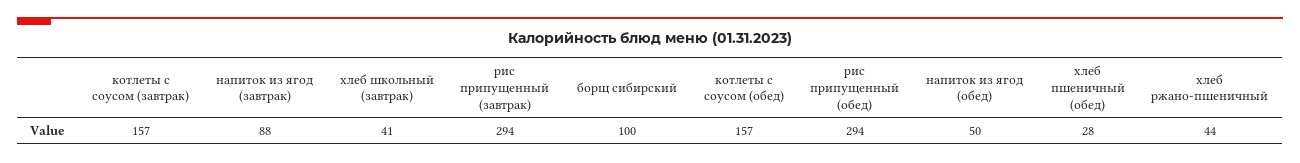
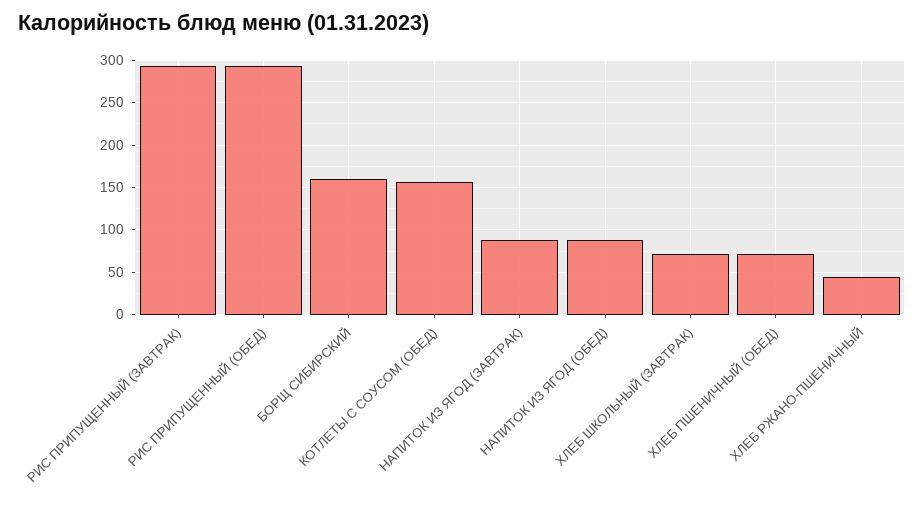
  {
-   "котлеты с соусом (завтрак)": 157,
    "напиток из ягод (завтрак)": 88,
-   "хлеб школьный (завтрак)": 41,
+   "хлеб школьный (завтрак)": 70,
    "рис припущенный (завтрак)": 294,
-   "борщ сибирский": 100,
+   "борщ сибирский": 160,
    "котлеты с соусом (обед)": 157,
    "рис припущенный (обед)": 294,
-   "напиток из ягод (обед)": 50,
+   "напиток из ягод (обед)": 90,
-   "хлеб пшеничный (обед)": 28,
+   "хлеб пшеничный (обед)": 70,
    "хлеб ржано-пшеничный": 44
  }

